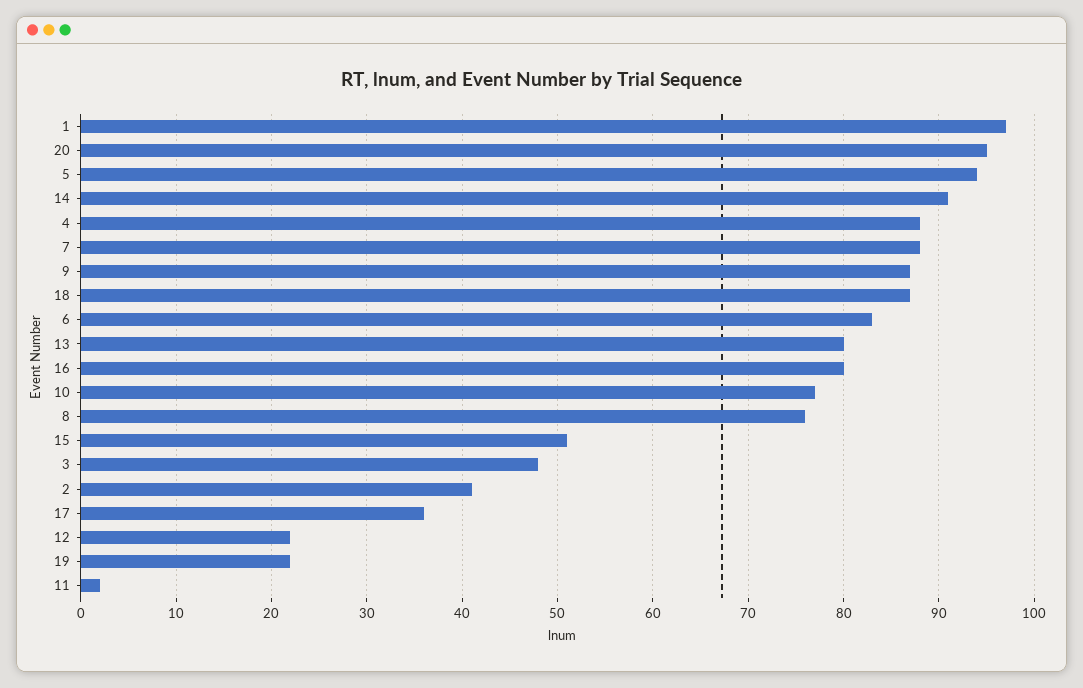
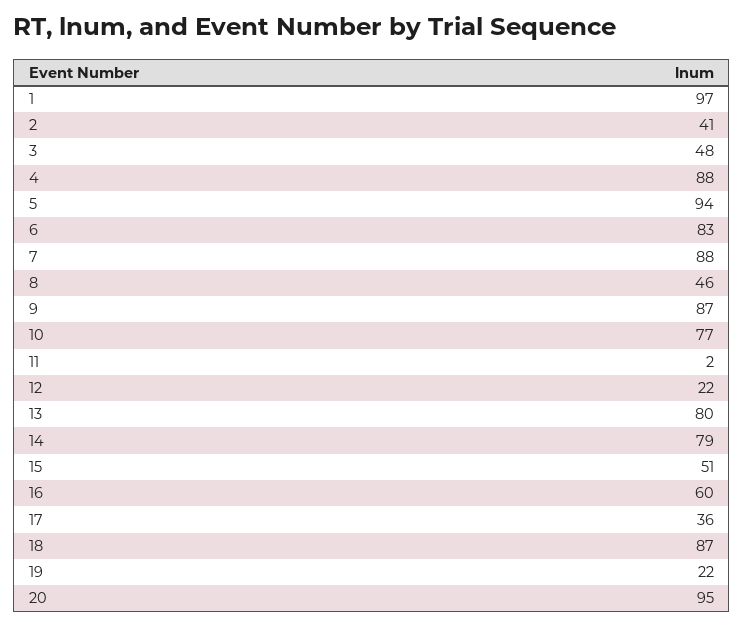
  {
    "1": 97,
    "20": 95,
    "5": 94,
-   "14": 91,
+   "14": 79,
    "4": 88,
    "7": 88,
    "9": 87,
    "18": 87,
    "6": 83,
    "13": 80,
-   "16": 80,
+   "16": 60,
    "10": 77,
-   "8": 76,
+   "8": 46,
    "15": 51,
    "3": 48,
    "2": 41,
    "17": 36,
    "12": 22,
    "19": 22,
    "11": 2
  }

